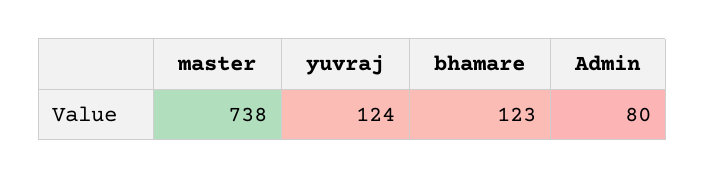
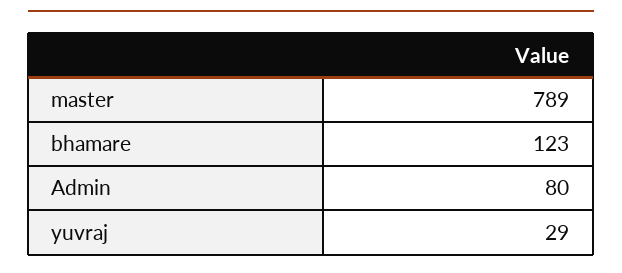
  {
-   "master": 738,
+   "master": 789,
-   "yuvraj": 124,
+   "yuvraj": 29,
    "bhamare": 123,
    "Admin": 80
  }

